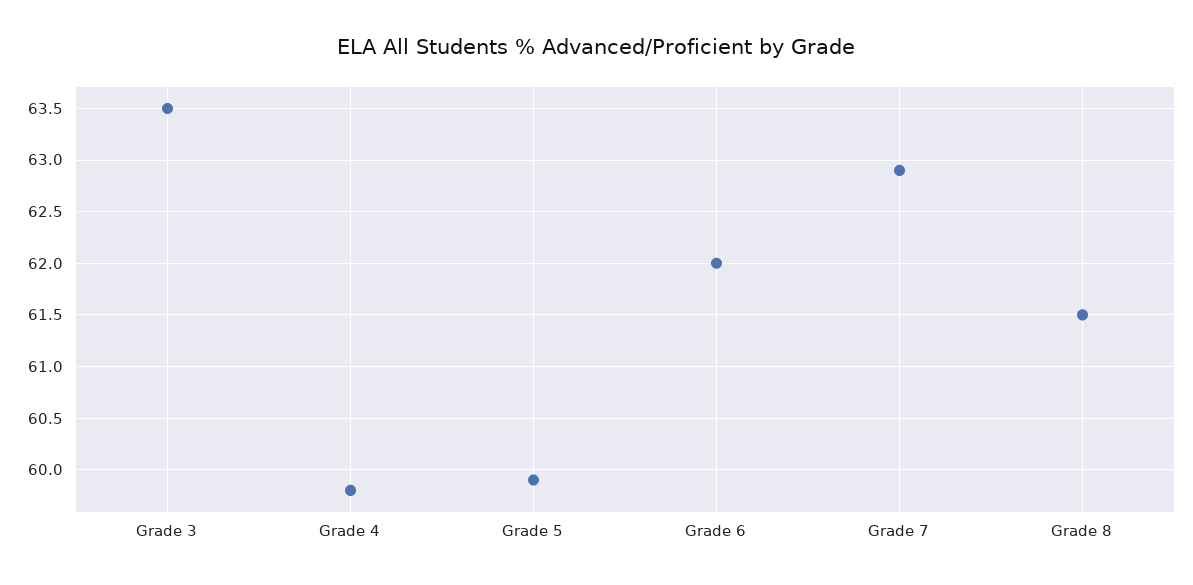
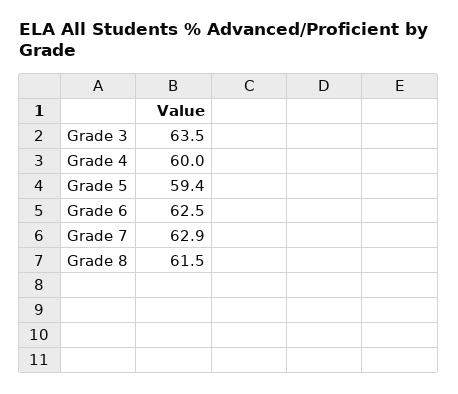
  {
    "Grade 3": 63.5,
-   "Grade 4": 59.8,
+   "Grade 4": 60,
-   "Grade 5": 59.9,
+   "Grade 5": 59.4,
-   "Grade 6": 62,
+   "Grade 6": 62.5,
    "Grade 7": 62.9,
    "Grade 8": 61.5
  }

